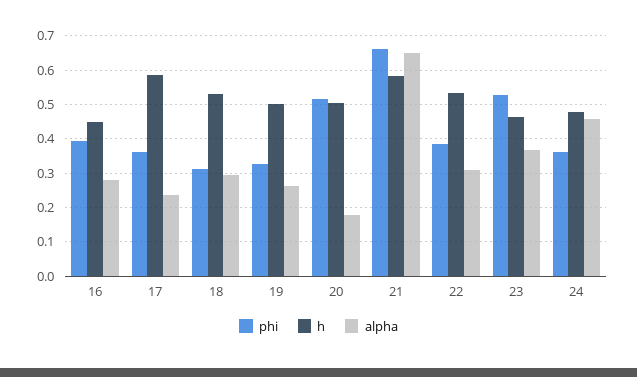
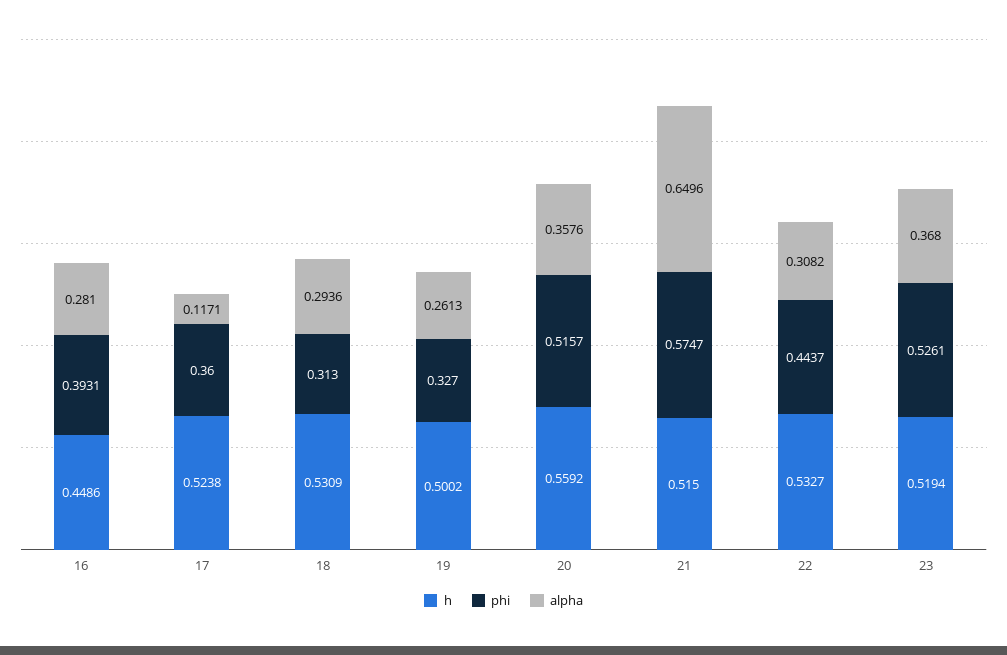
  {
    "phi": {
      "16": 0.3931,
      "17": 0.36,
      "18": 0.313,
      "19": 0.327,
      "20": 0.5157,
-     "21": 0.66,
+     "21": 0.5747,
-     "22": 0.38,
+     "22": 0.4437,
-     "23": 0.5261,
+     "23": 0.5261
-     "24": 0.36
    },
    "h": {
      "16": 0.4486,
-     "17": 0.58,
+     "17": 0.5238,
      "18": 0.5309,
      "19": 0.5002,
-     "20": 0.5,
+     "20": 0.5592,
-     "21": 0.58,
+     "21": 0.515,
      "22": 0.5327,
-     "23": 0.46,
+     "23": 0.5194
-     "24": 0.48
    },
    "alpha": {
      "16": 0.281,
-     "17": 0.24,
+     "17": 0.1171,
      "18": 0.2936,
      "19": 0.2613,
-     "20": 0.18,
+     "20": 0.3576,
      "21": 0.6496,
      "22": 0.3082,
-     "23": 0.368,
+     "23": 0.368
-     "24": 0.46
    }
  }

